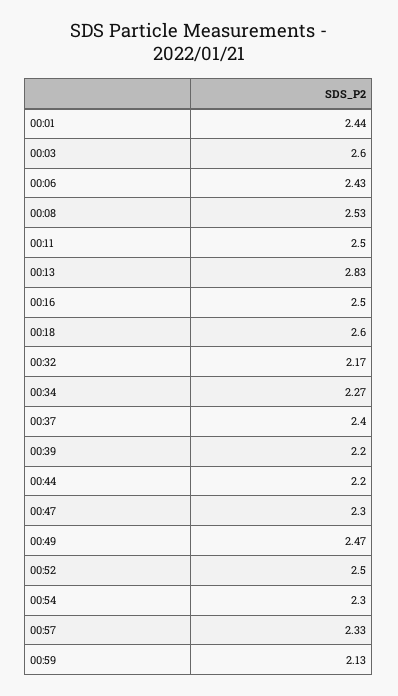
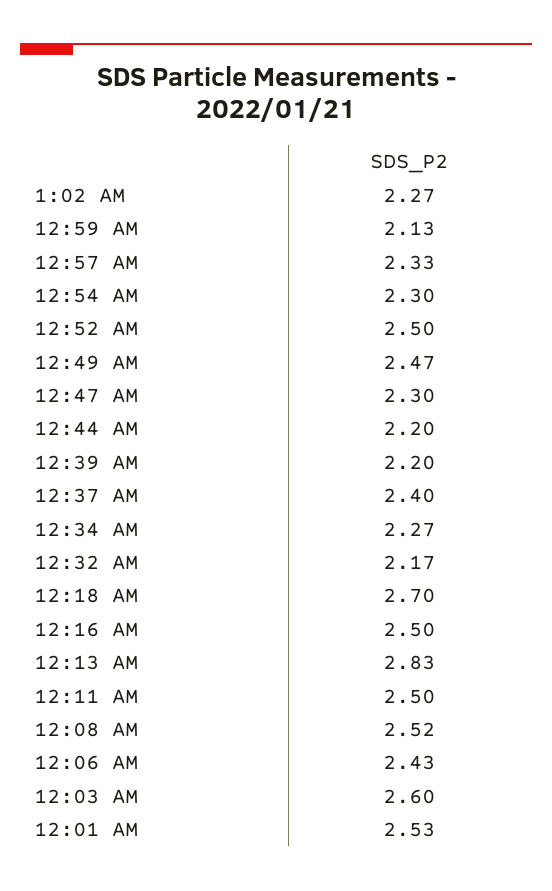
  {
-   "00:01": 2.44,
+   "00:01": 2.53,
    "00:03": 2.6,
    "00:06": 2.43,
-   "00:08": 2.53,
+   "00:08": 2.52,
    "00:11": 2.5,
    "00:13": 2.83,
    "00:16": 2.5,
-   "00:18": 2.6,
+   "00:18": 2.7,
    "00:32": 2.17,
    "00:34": 2.27,
    "00:37": 2.4,
    "00:39": 2.2,
    "00:44": 2.2,
    "00:47": 2.3,
    "00:49": 2.47,
    "00:52": 2.5,
    "00:54": 2.3,
    "00:57": 2.33,
-   "00:59": 2.13
+   "00:59": 2.13,
+   "1:02 AM": 2.27
  }

